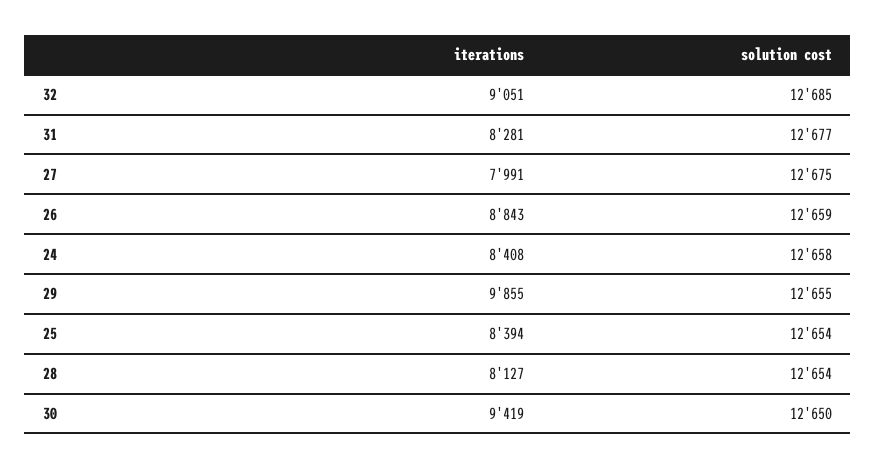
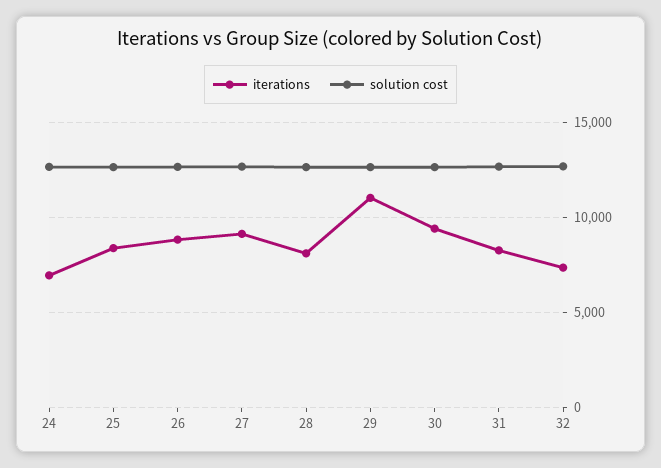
  {
    "iterations": {
-     "32": 9051,
+     "32": 7500,
      "31": 8281,
-     "27": 7991,
+     "27": 9000,
      "26": 8843,
-     "24": 8408,
+     "24": 7000,
-     "29": 9855,
+     "29": 11000,
      "25": 8394,
      "28": 8127,
      "30": 9419
    },
    "solution cost": {
      "32": 12685,
      "31": 12677,
      "27": 12675,
      "26": 12659,
      "24": 12658,
      "29": 12655,
      "25": 12654,
      "28": 12654,
      "30": 12650
    }
  }

